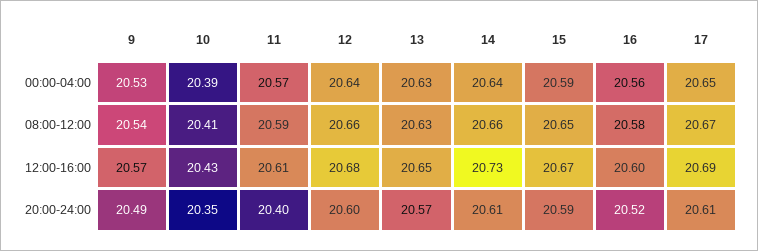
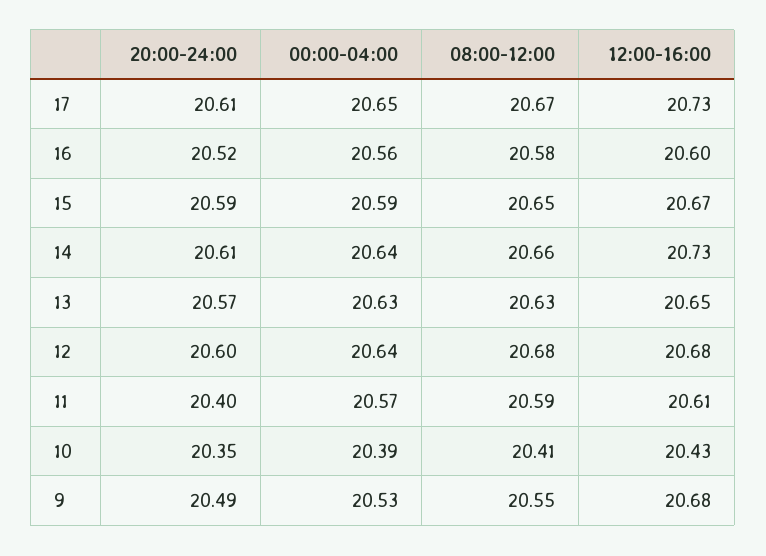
  {
    "9": {
      "00:00-04:00": 20.53,
-     "08:00-12:00": 20.54,
+     "08:00-12:00": 20.55,
-     "12:00-16:00": 20.57,
+     "12:00-16:00": 20.68,
      "20:00-24:00": 20.49
    },
    "10": {
      "00:00-04:00": 20.39,
      "08:00-12:00": 20.41,
      "12:00-16:00": 20.43,
      "20:00-24:00": 20.35
    },
    "11": {
      "00:00-04:00": 20.57,
      "08:00-12:00": 20.59,
      "12:00-16:00": 20.61,
      "20:00-24:00": 20.4
    },
    "12": {
      "00:00-04:00": 20.64,
-     "08:00-12:00": 20.66,
+     "08:00-12:00": 20.68,
      "12:00-16:00": 20.68,
      "20:00-24:00": 20.6
    },
    "13": {
      "00:00-04:00": 20.63,
      "08:00-12:00": 20.63,
      "12:00-16:00": 20.65,
      "20:00-24:00": 20.57
    },
    "14": {
      "00:00-04:00": 20.64,
      "08:00-12:00": 20.66,
      "12:00-16:00": 20.73,
      "20:00-24:00": 20.61
    },
    "15": {
      "00:00-04:00": 20.59,
      "08:00-12:00": 20.65,
      "12:00-16:00": 20.67,
      "20:00-24:00": 20.59
    },
    "16": {
      "00:00-04:00": 20.56,
      "08:00-12:00": 20.58,
      "12:00-16:00": 20.6,
      "20:00-24:00": 20.52
    },
    "17": {
      "00:00-04:00": 20.65,
      "08:00-12:00": 20.67,
-     "12:00-16:00": 20.69,
+     "12:00-16:00": 20.73,
      "20:00-24:00": 20.61
    }
  }

